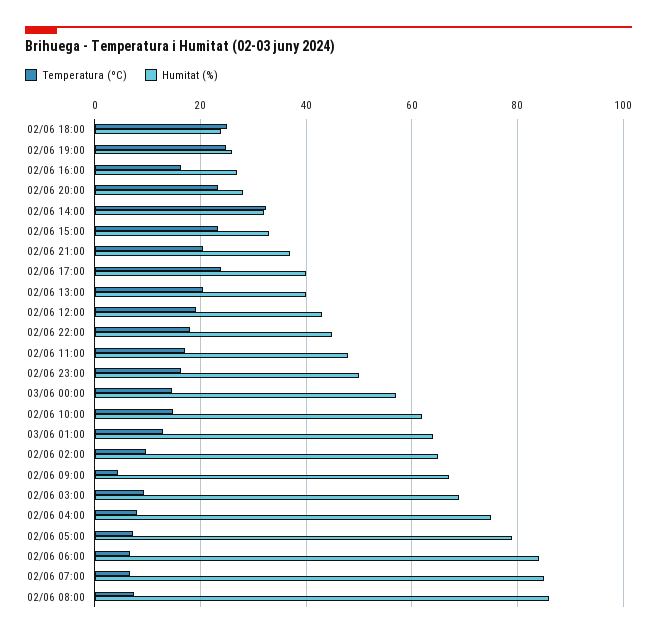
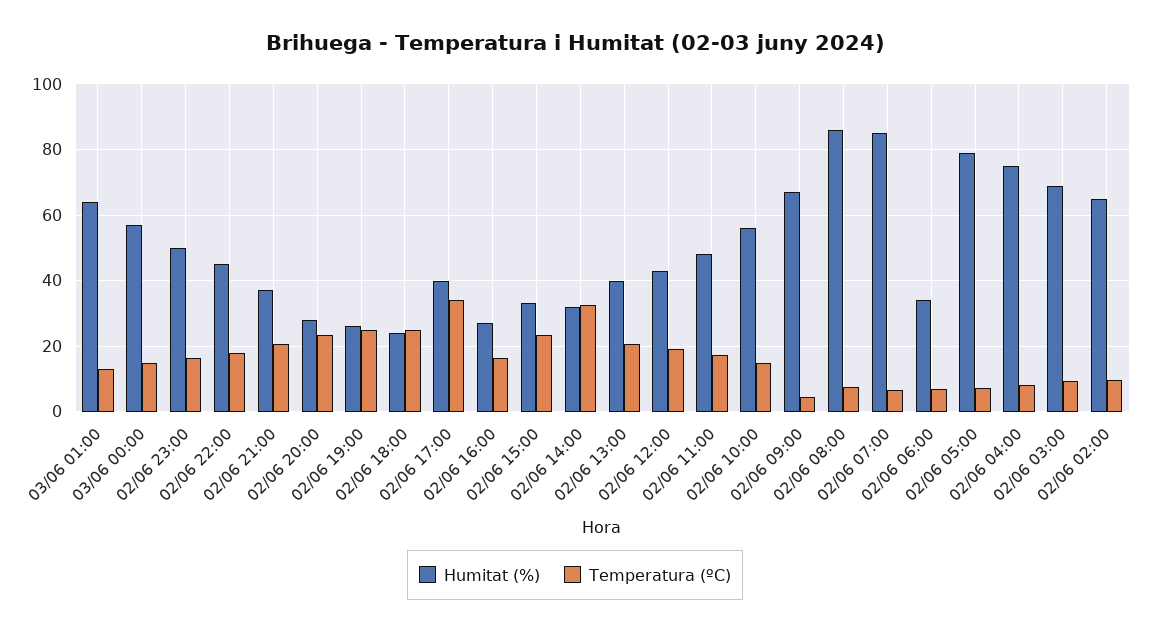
  {
    "Temperatura (ºC)": {
      "02/06 18:00": 26,
      "02/06 19:00": 24,
      "02/06 16:00": 16,
      "02/06 20:00": 24,
      "02/06 14:00": 32,
      "02/06 15:00": 24,
      "02/06 21:00": 20,
-     "02/06 17:00": 24,
+     "02/06 17:00": 34,
      "02/06 13:00": 20,
      "02/06 12:00": 20,
      "02/06 22:00": 18,
      "02/06 11:00": 18,
      "02/06 23:00": 16,
      "03/06 00:00": 14,
      "02/06 10:00": 14,
      "03/06 01:00": 14,
      "02/06 02:00": 10,
      "02/06 09:00": 4,
      "02/06 03:00": 10,
      "02/06 04:00": 8,
      "02/06 05:00": 8,
      "02/06 06:00": 6,
      "02/06 07:00": 6,
      "02/06 08:00": 8
    },
    "Humitat (%)": {
      "02/06 18:00": 24,
      "02/06 19:00": 26,
      "02/06 16:00": 28,
      "02/06 20:00": 28,
      "02/06 14:00": 32,
      "02/06 15:00": 34,
      "02/06 21:00": 38,
      "02/06 17:00": 40,
      "02/06 13:00": 40,
      "02/06 12:00": 44,
      "02/06 22:00": 46,
      "02/06 11:00": 48,
      "02/06 23:00": 50,
      "03/06 00:00": 58,
-     "02/06 10:00": 62,
+     "02/06 10:00": 56,
      "03/06 01:00": 64,
      "02/06 02:00": 66,
      "02/06 09:00": 68,
      "02/06 03:00": 70,
      "02/06 04:00": 76,
      "02/06 05:00": 80,
-     "02/06 06:00": 84,
+     "02/06 06:00": 34,
      "02/06 07:00": 86,
      "02/06 08:00": 86
    }
  }

